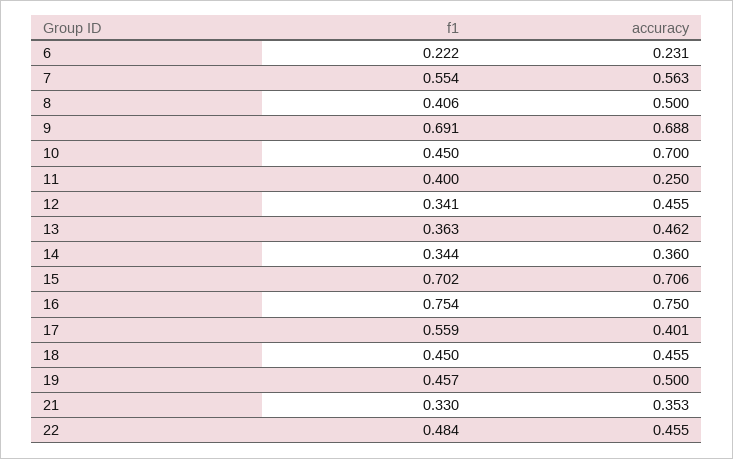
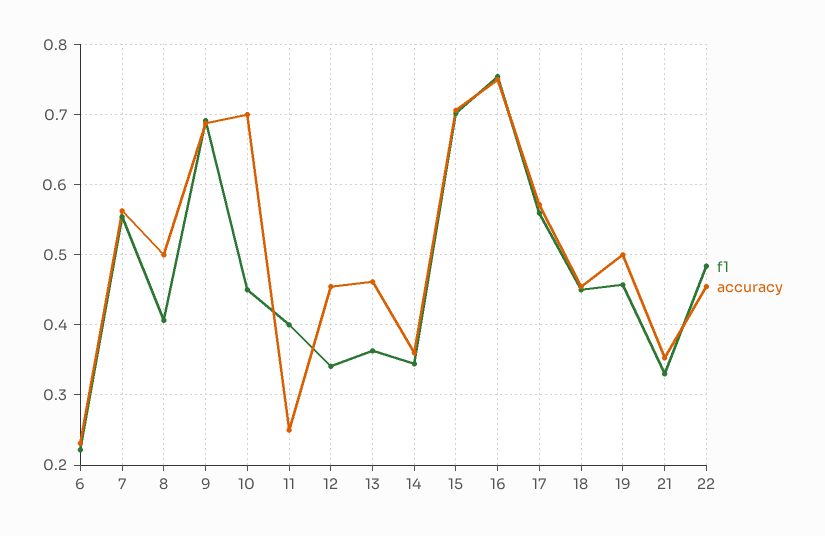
  {
    "f1": {
      "6": 0.222,
      "7": 0.554,
      "8": 0.406,
      "9": 0.691,
      "10": 0.45,
      "11": 0.4,
      "12": 0.341,
      "13": 0.363,
      "14": 0.344,
      "15": 0.702,
      "16": 0.754,
      "17": 0.559,
      "18": 0.45,
      "19": 0.457,
      "21": 0.33,
      "22": 0.484
    },
    "accuracy": {
      "6": 0.231,
      "7": 0.563,
      "8": 0.5,
      "9": 0.688,
      "10": 0.7,
      "11": 0.25,
      "12": 0.455,
      "13": 0.462,
      "14": 0.36,
      "15": 0.706,
      "16": 0.75,
-     "17": 0.401,
+     "17": 0.57,
      "18": 0.455,
      "19": 0.5,
      "21": 0.353,
      "22": 0.455
    }
  }

